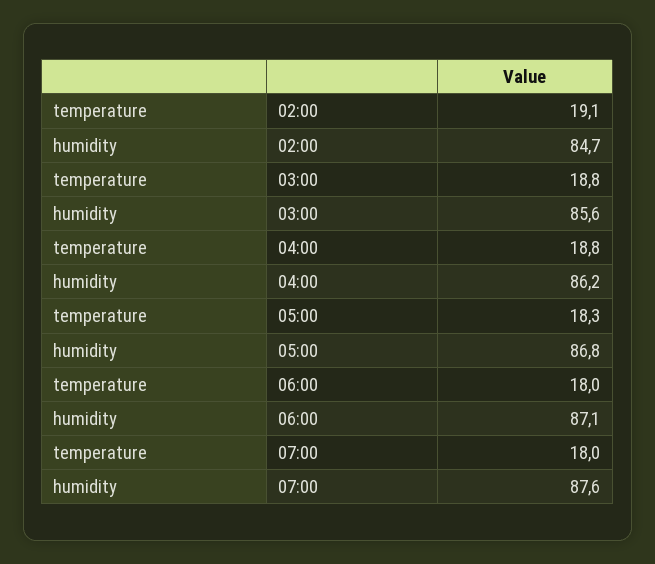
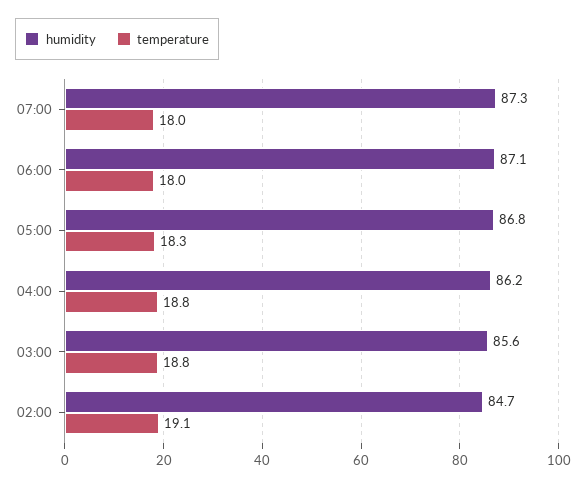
  {
    "temperature": {
      "02:00": 19.1,
      "03:00": 18.8,
      "04:00": 18.8,
      "05:00": 18.3,
      "06:00": 18,
      "07:00": 18
    },
    "humidity": {
      "02:00": 84.7,
      "03:00": 85.6,
      "04:00": 86.2,
      "05:00": 86.8,
      "06:00": 87.1,
-     "07:00": 87.6
+     "07:00": 87.3
    }
  }

